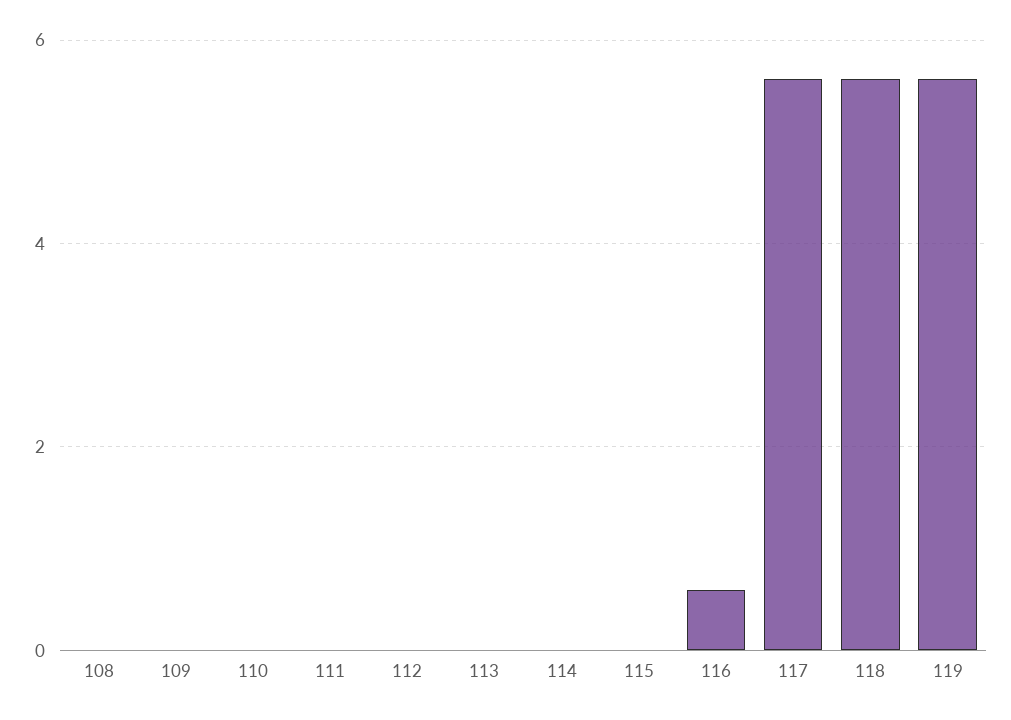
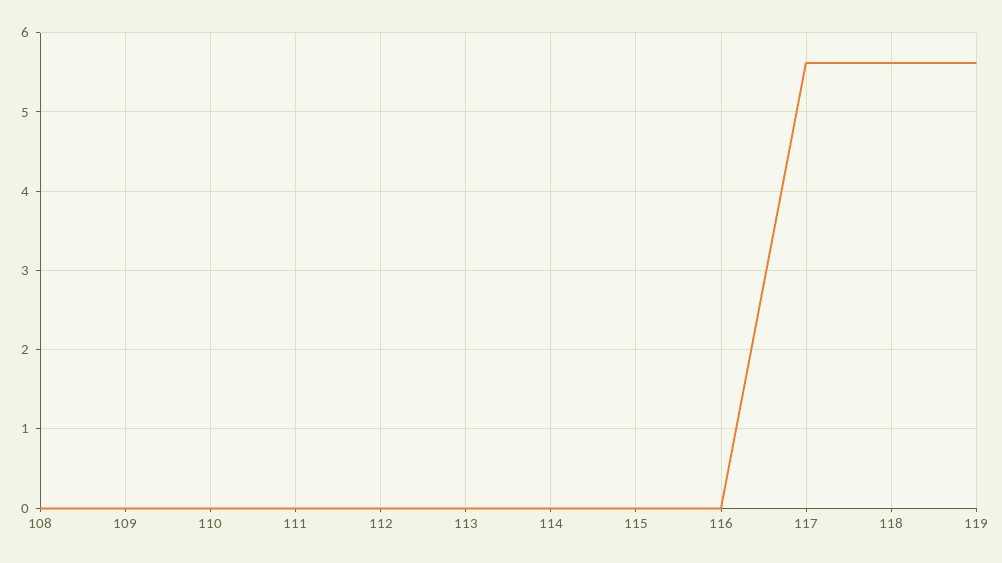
  {
    "108": 0,
    "109": 0,
    "110": 0,
    "111": 0,
    "112": 0,
    "113": 0,
    "114": 0,
    "115": 0,
-   "116": 0.6,
+   "116": 0,
    "117": 5.6,
    "118": 5.6,
    "119": 5.6
  }

